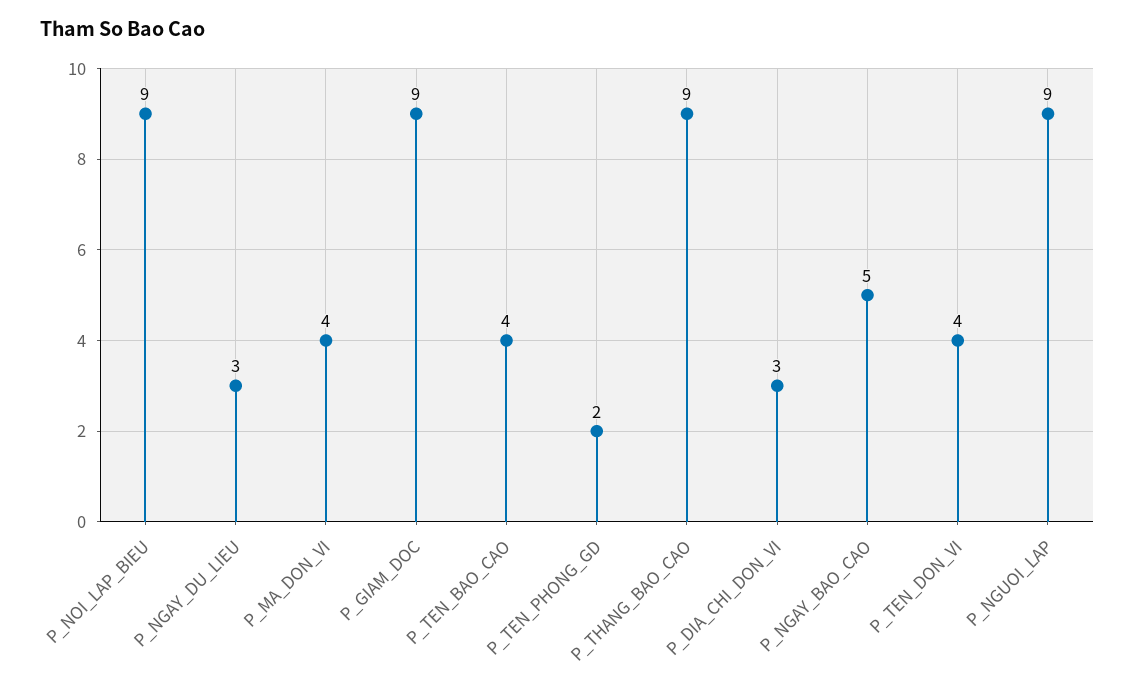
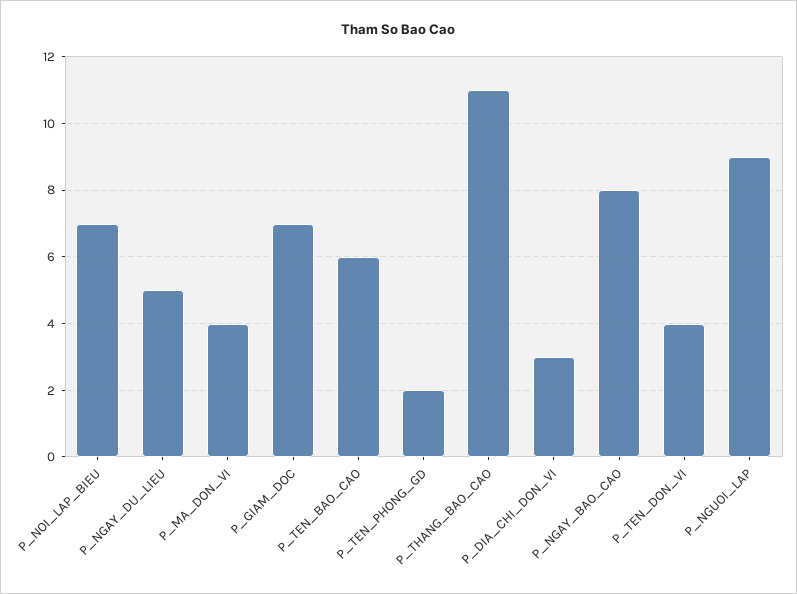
  {
-   "P_NOI_LAP_BIEU": 9,
+   "P_NOI_LAP_BIEU": 7,
-   "P_NGAY_DU_LIEU": 3,
+   "P_NGAY_DU_LIEU": 5,
    "P_MA_DON_VI": 4,
-   "P_GIAM_DOC": 9,
+   "P_GIAM_DOC": 7,
-   "P_TEN_BAO_CAO": 4,
+   "P_TEN_BAO_CAO": 6,
    "P_TEN_PHONG_GD": 2,
-   "P_THANG_BAO_CAO": 9,
+   "P_THANG_BAO_CAO": 11,
    "P_DIA_CHI_DON_VI": 3,
-   "P_NGAY_BAO_CAO": 5,
+   "P_NGAY_BAO_CAO": 8,
    "P_TEN_DON_VI": 4,
    "P_NGUOI_LAP": 9
  }

